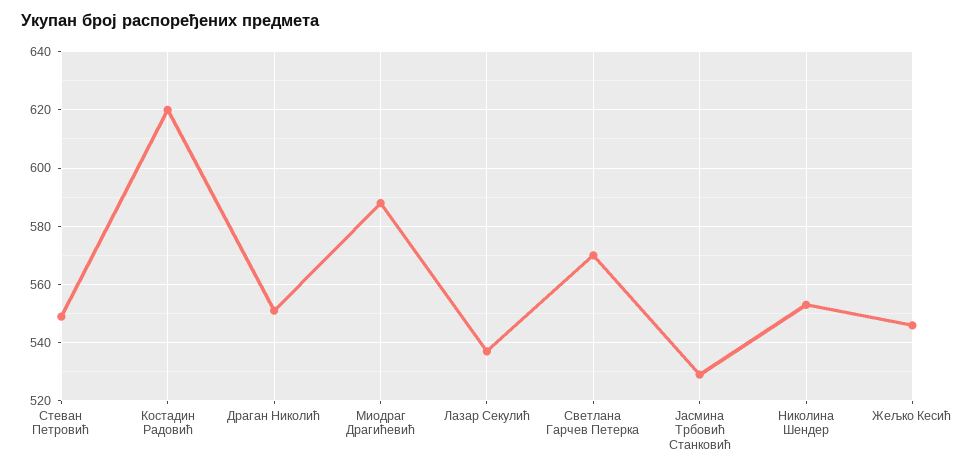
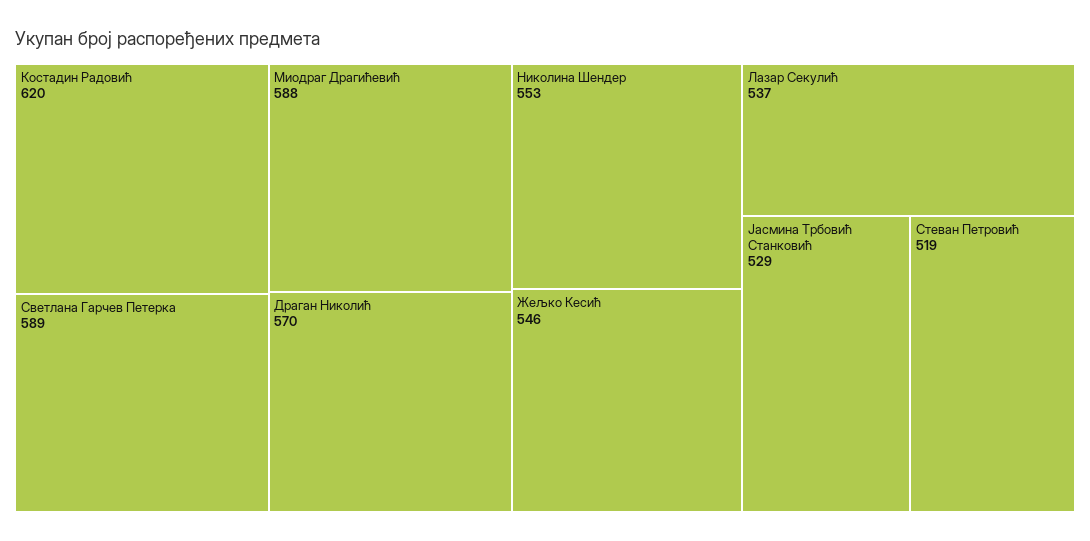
  {
-   "Стеван Петровић": 550,
+   "Стеван Петровић": 519,
    "Костадин Радовић": 620,
-   "Драган Николић": 550,
+   "Драган Николић": 570,
    "Миодраг Драгићевић": 588,
    "Лазар Секулић": 537,
-   "Светлана Гарчев Петерка": 570,
+   "Светлана Гарчев Петерка": 589,
    "Јасмина Трбовић Станковић": 529,
    "Николина Шендер": 553,
    "Жељко Кесић": 546
  }

